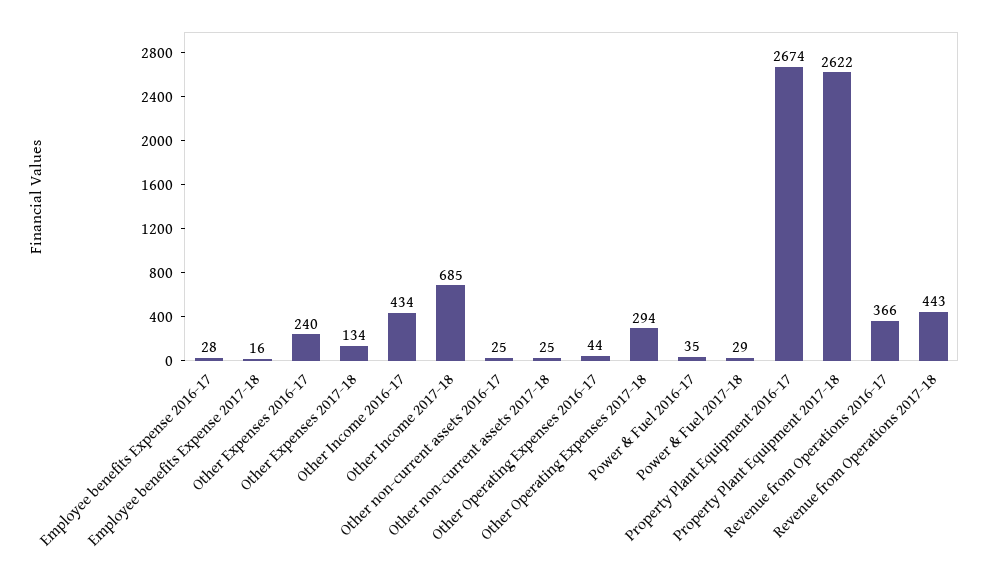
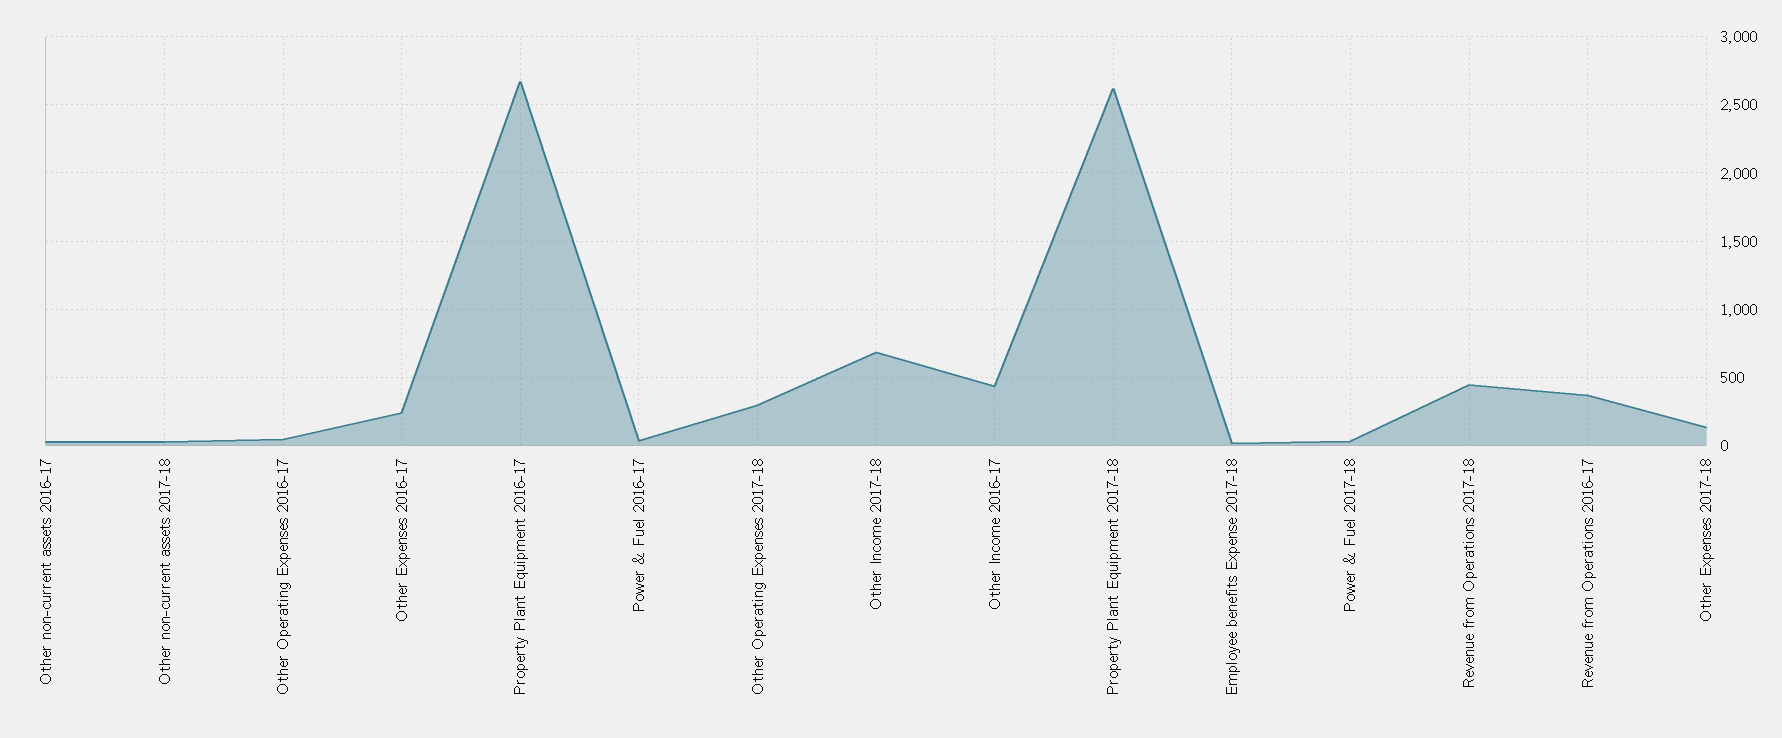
  {
-   "Employee benefits Expense 2016-17": 28,
    "Employee benefits Expense 2017-18": 16,
    "Other Expenses 2016-17": 240,
    "Other Expenses 2017-18": 134,
    "Other Income 2016-17": 434,
    "Other Income 2017-18": 685,
    "Other non-current assets 2016-17": 25,
    "Other non-current assets 2017-18": 25,
    "Other Operating Expenses 2016-17": 44,
    "Other Operating Expenses 2017-18": 294,
    "Power & Fuel 2016-17": 35,
    "Power & Fuel 2017-18": 29,
    "Property Plant Equipment 2016-17": 2674,
    "Property Plant Equipment 2017-18": 2622,
    "Revenue from Operations 2016-17": 366,
    "Revenue from Operations 2017-18": 443
  }

